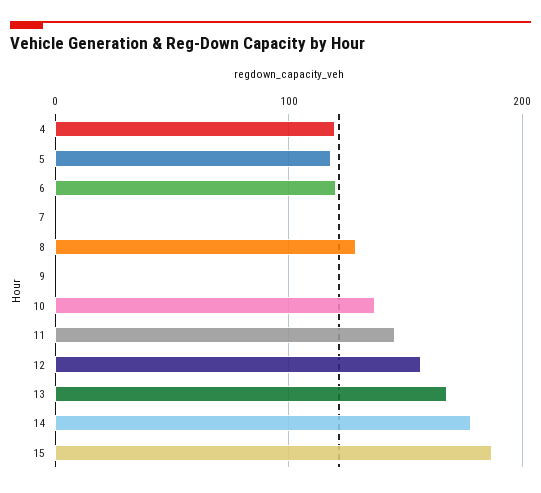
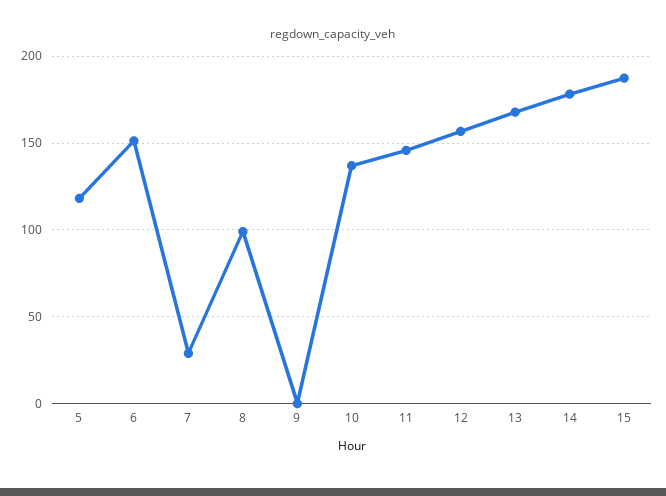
  {
-   "4": 120,
    "5": 120,
-   "6": 120,
+   "6": 150,
-   "7": 0,
+   "7": 30,
-   "8": 130,
+   "8": 100,
    "9": 0,
    "10": 135,
    "11": 145,
    "12": 155,
    "13": 170,
    "14": 180,
    "15": 185
  }

